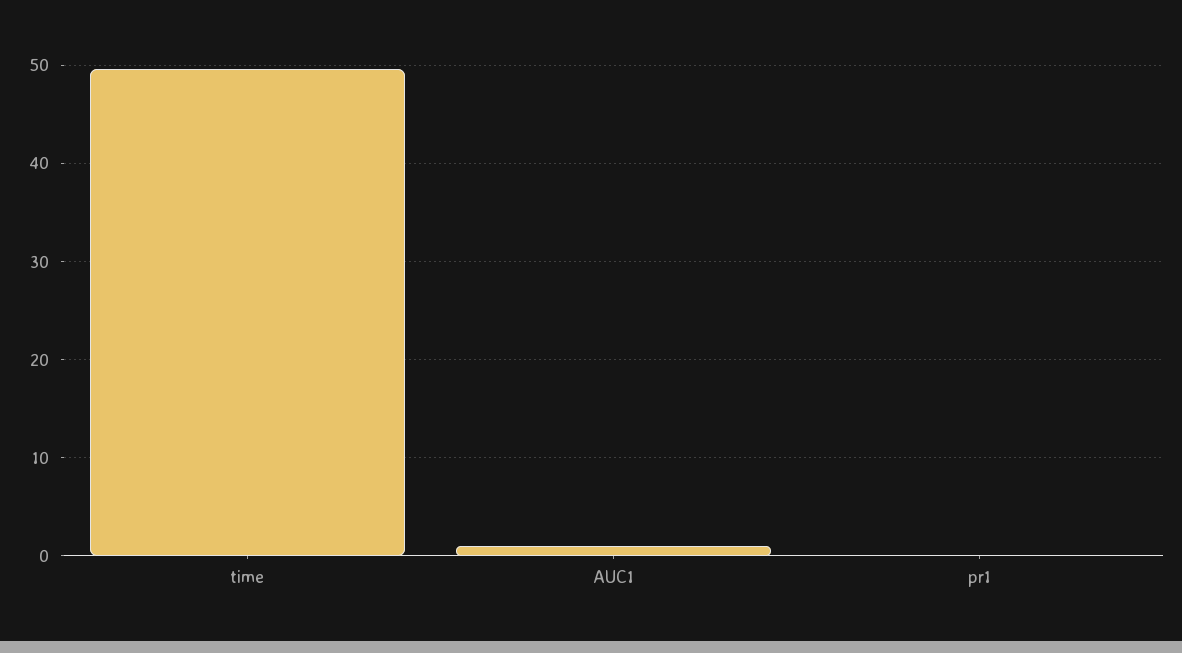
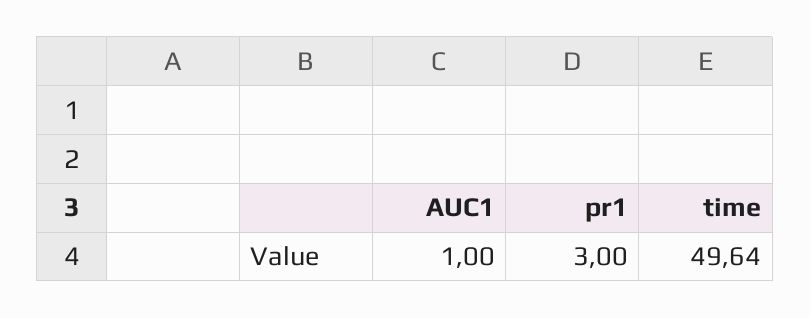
  {
    "time": 49.64,
    "AUC1": 1,
-   "pr1": 0
+   "pr1": 3
  }

